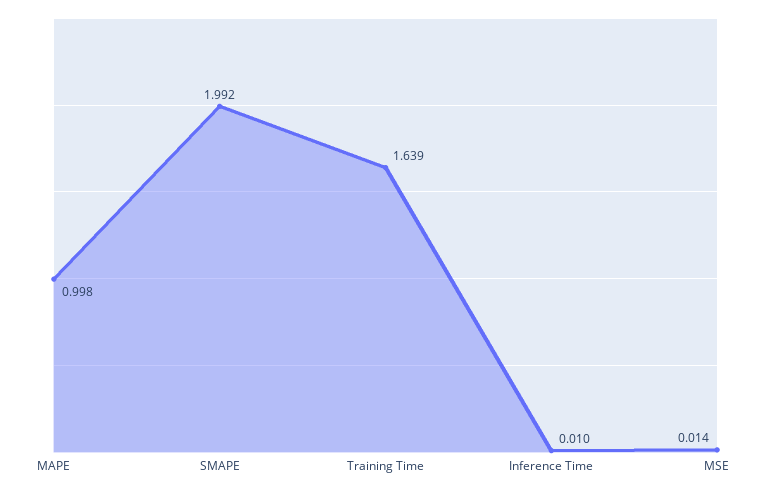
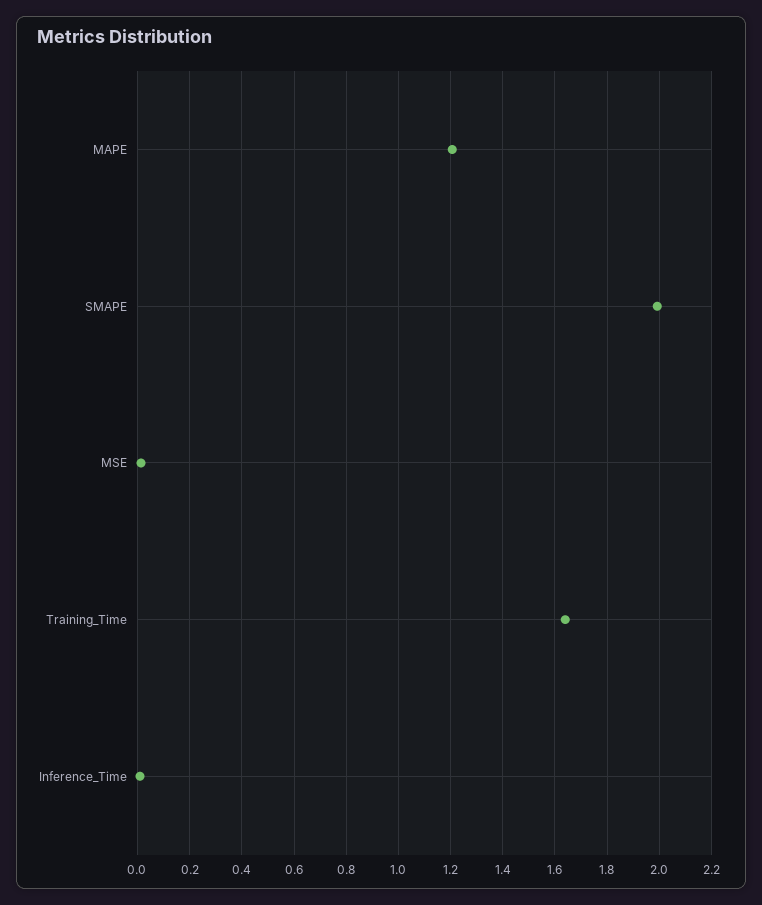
  {
-   "MAPE": 0.998,
+   "MAPE": 1.2,
    "SMAPE": 1.992,
    "Training Time": 1.639,
    "Inference Time": 0.01,
    "MSE": 0.014
  }

